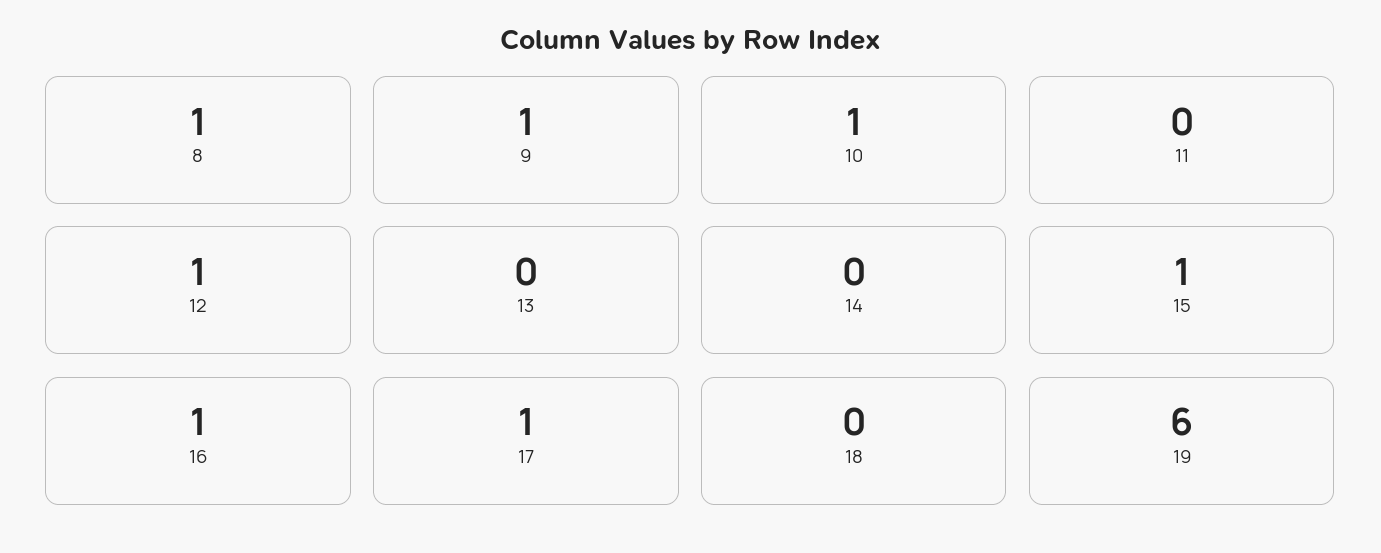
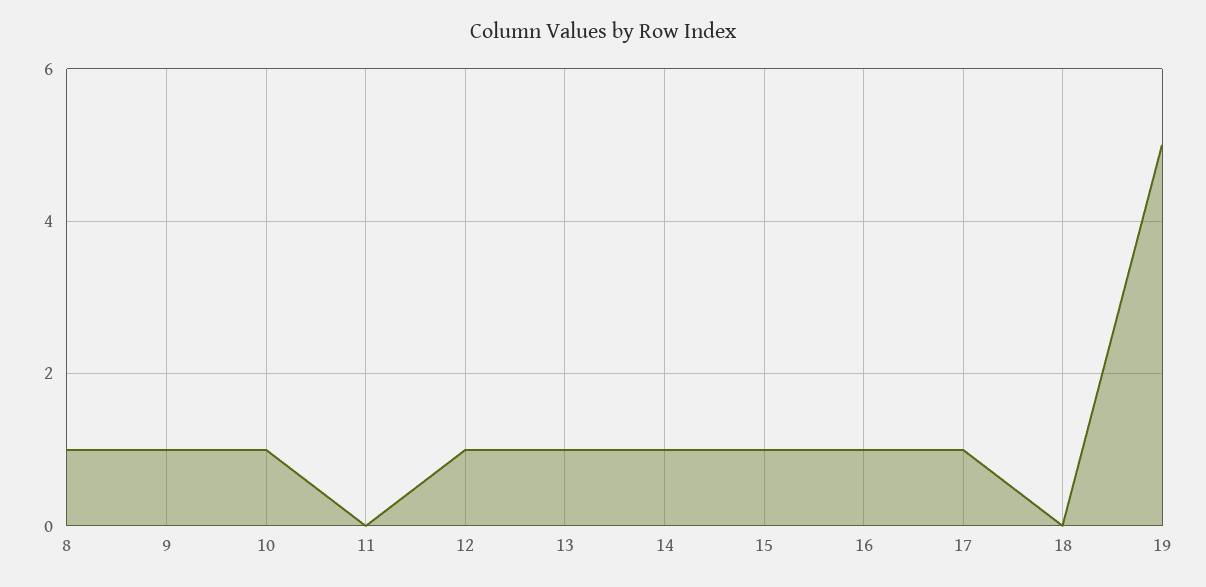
  {
    "8": 1,
    "9": 1,
    "10": 1,
    "11": 0,
    "12": 1,
-   "13": 0,
+   "13": 1,
-   "14": 0,
+   "14": 1,
    "15": 1,
    "16": 1,
    "17": 1,
    "18": 0,
-   "19": 6
+   "19": 5
  }

